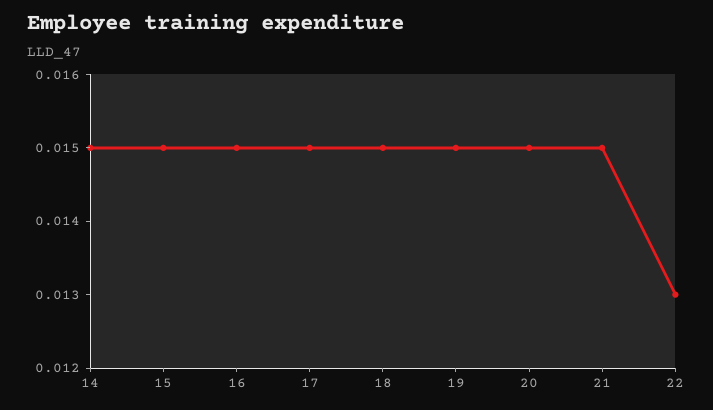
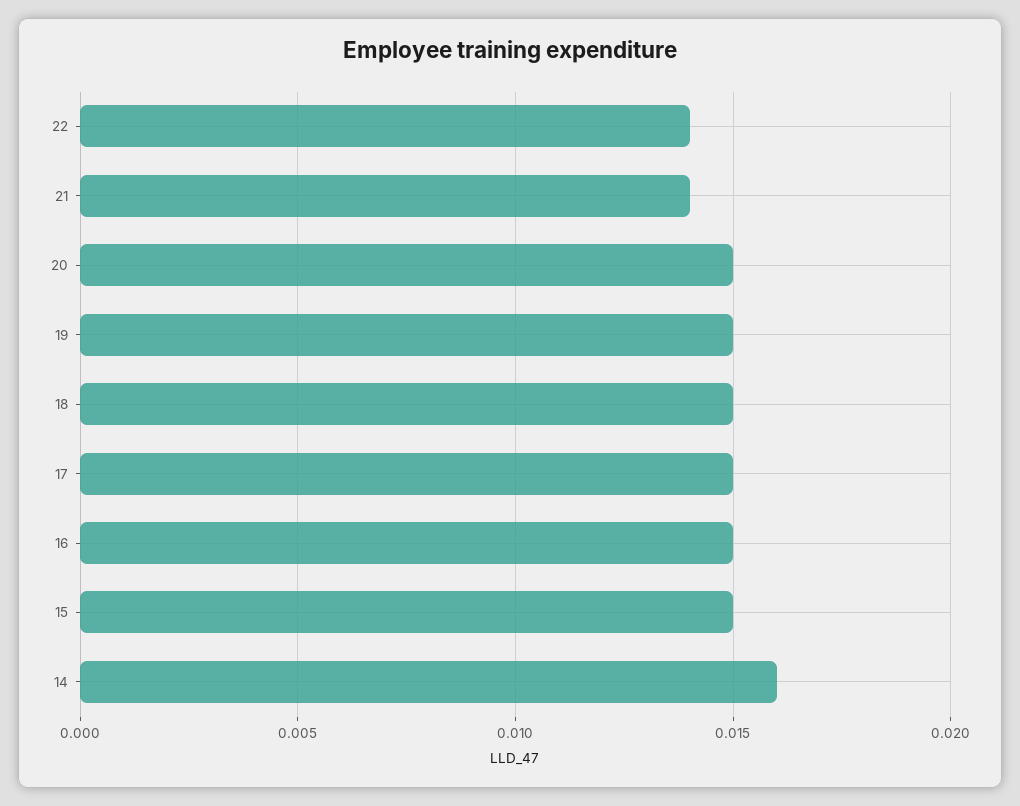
  {
-   "14": 0.015,
+   "14": 0.016,
    "15": 0.015,
    "16": 0.015,
    "17": 0.015,
    "18": 0.015,
    "19": 0.015,
    "20": 0.015,
-   "21": 0.015,
+   "21": 0.014,
-   "22": 0.013
+   "22": 0.014
  }

